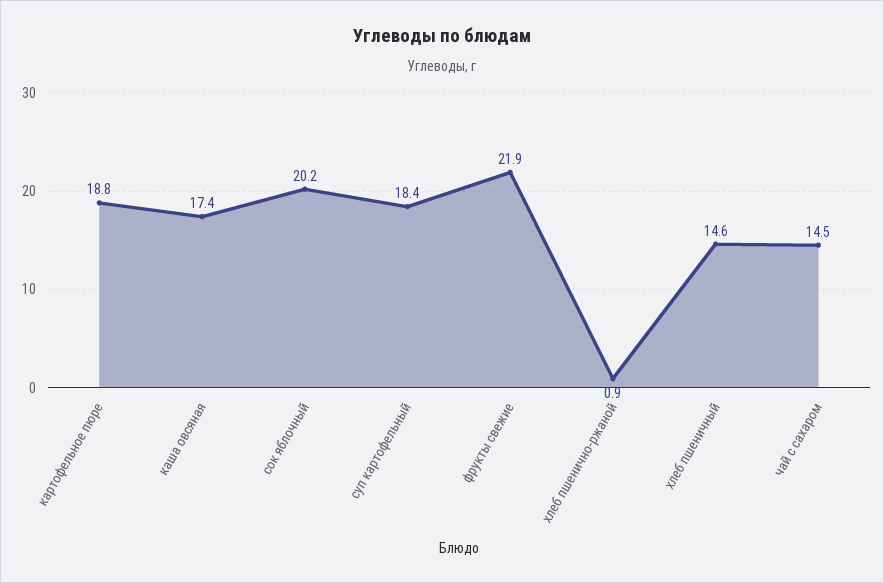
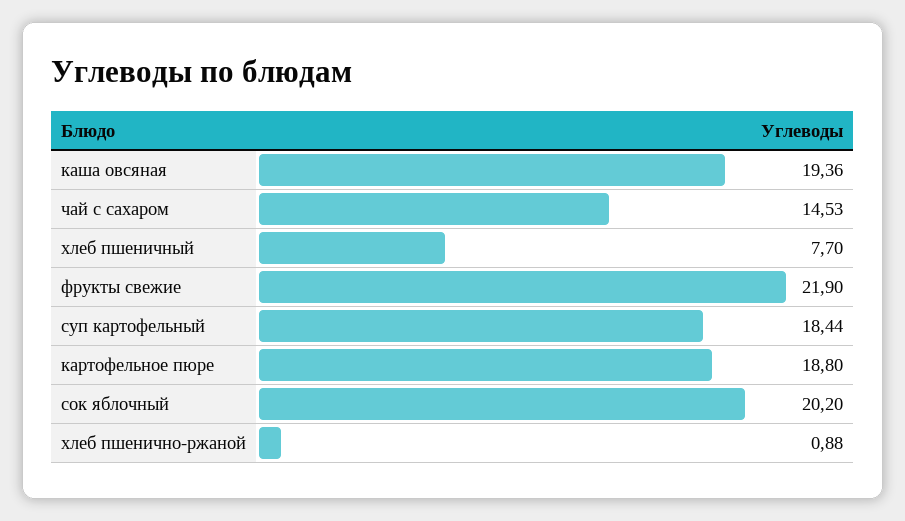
  {
    "картофельное пюре": 18.8,
-   "каша овсяная": 17.4,
+   "каша овсяная": 19.36,
    "сок яблочный": 20.2,
    "суп картофельный": 18.44,
    "фрукты свежие": 21.9,
    "хлеб пшенично-ржаной": 0.88,
-   "хлеб пшеничный": 14.6,
+   "хлеб пшеничный": 7.7,
    "чай с сахаром": 14.53
  }

